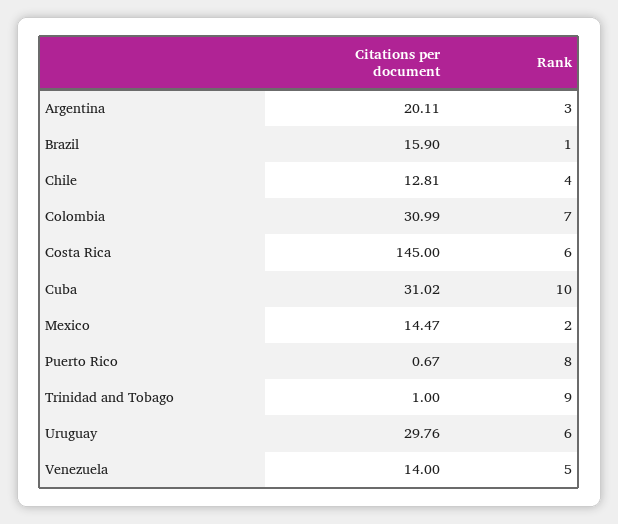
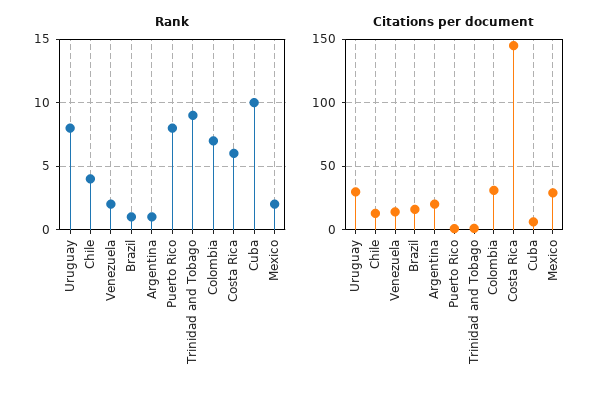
  {
    "Citations per document": {
      "Argentina": 20.11,
      "Brazil": 15.9,
      "Chile": 12.81,
      "Colombia": 30.99,
      "Costa Rica": 145,
-     "Cuba": 31.02,
+     "Cuba": 5,
-     "Mexico": 14.47,
+     "Mexico": 30,
      "Puerto Rico": 0.67,
      "Trinidad and Tobago": 1,
      "Uruguay": 29.76,
      "Venezuela": 14
    },
    "Rank": {
-     "Argentina": 3,
+     "Argentina": 1,
      "Brazil": 1,
      "Chile": 4,
      "Colombia": 7,
      "Costa Rica": 6,
      "Cuba": 10,
      "Mexico": 2,
      "Puerto Rico": 8,
      "Trinidad and Tobago": 9,
-     "Uruguay": 6,
+     "Uruguay": 8,
-     "Venezuela": 5
+     "Venezuela": 2
    }
  }

